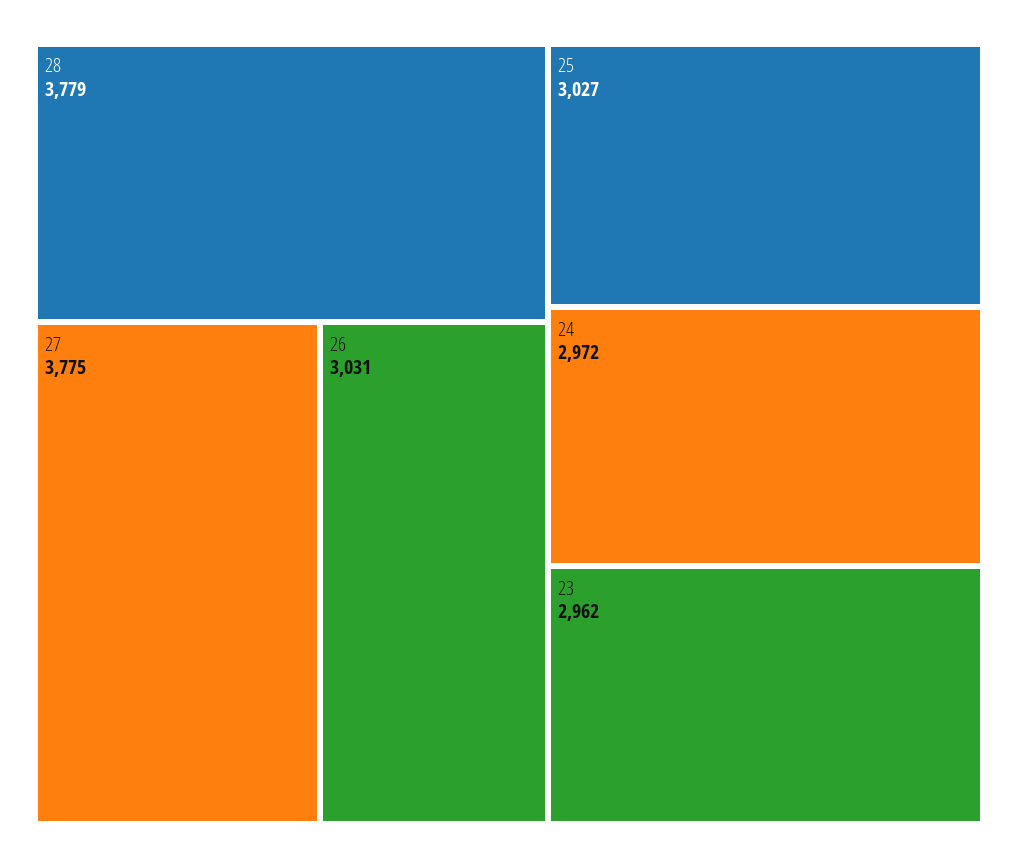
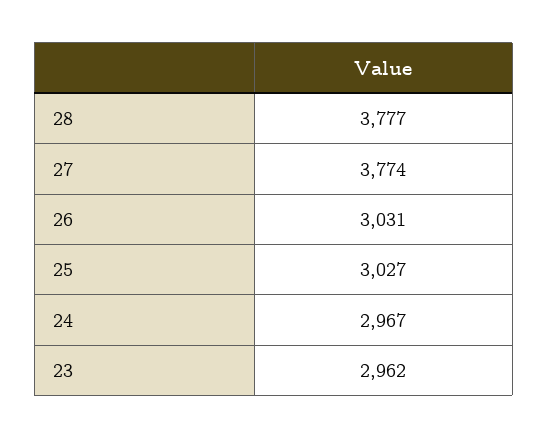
  {
-   "28": 3779,
+   "28": 3777,
-   "27": 3775,
+   "27": 3774,
    "26": 3031,
    "25": 3027,
-   "24": 2972,
+   "24": 2967,
    "23": 2962
  }

